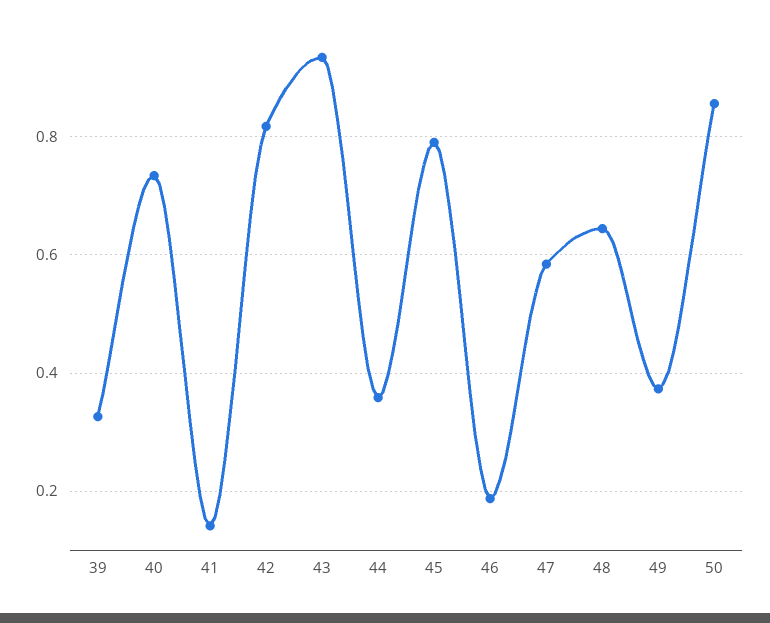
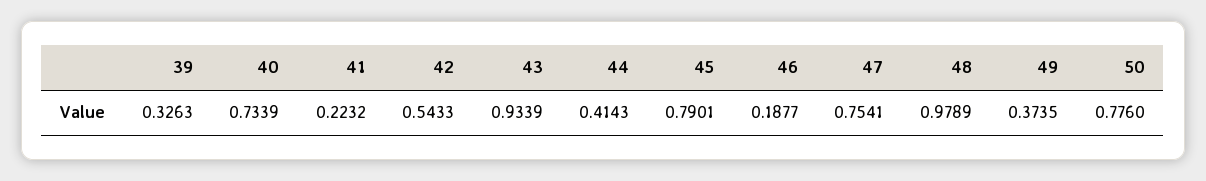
  {
    "39": 0.3263,
    "40": 0.7339,
-   "41": 0.14,
+   "41": 0.2232,
-   "42": 0.82,
+   "42": 0.5433,
    "43": 0.9339,
-   "44": 0.36,
+   "44": 0.4143,
    "45": 0.7901,
    "46": 0.1877,
-   "47": 0.58,
+   "47": 0.7541,
-   "48": 0.64,
+   "48": 0.9789,
    "49": 0.3735,
-   "50": 0.86
+   "50": 0.776
  }

